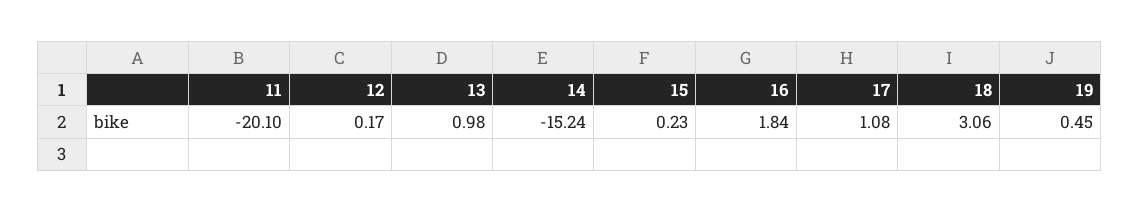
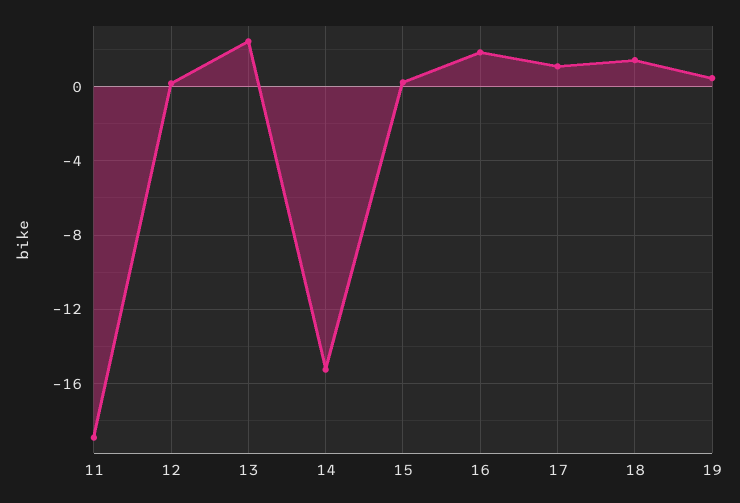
  {
-   "11": -20.1,
+   "11": -19,
    "12": 0.17,
-   "13": 0.98,
+   "13": 2.5,
    "14": -15.24,
    "15": 0.23,
    "16": 1.84,
    "17": 1.08,
-   "18": 3.06,
+   "18": 1.5,
    "19": 0.45
  }

